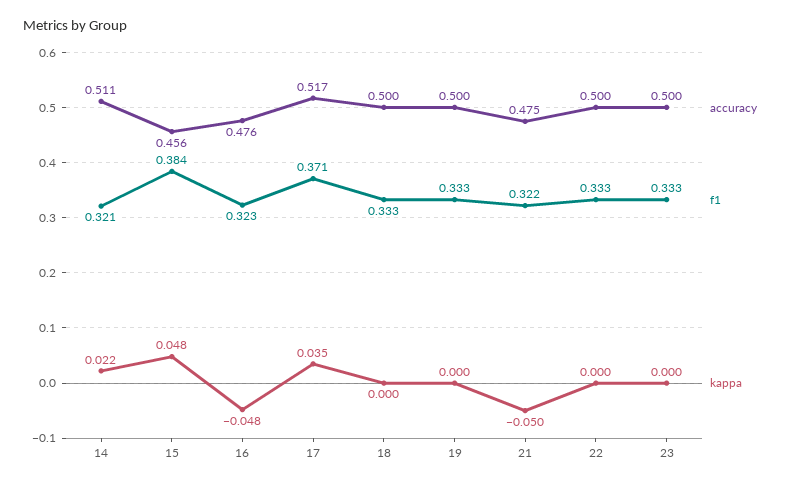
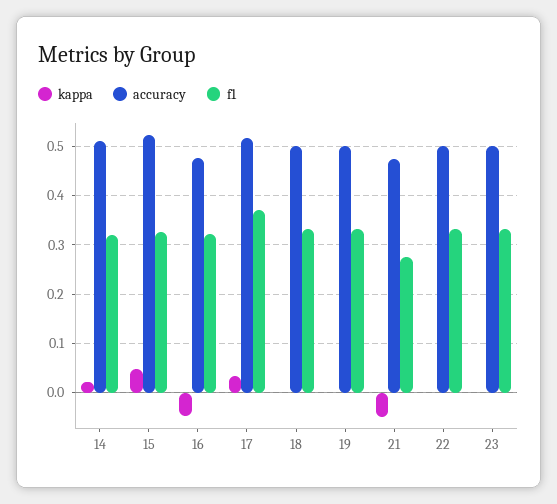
  {
    "accuracy": {
      "14": 0.511,
-     "15": 0.456,
+     "15": 0.52,
      "16": 0.476,
      "17": 0.517,
      "18": 0.5,
      "19": 0.5,
      "21": 0.475,
      "22": 0.5,
      "23": 0.5
    },
    "f1": {
      "14": 0.321,
-     "15": 0.384,
+     "15": 0.32,
      "16": 0.323,
      "17": 0.371,
      "18": 0.333,
      "19": 0.333,
-     "21": 0.322,
+     "21": 0.28,
      "22": 0.333,
      "23": 0.333
    },
    "kappa": {
      "14": 0.022,
      "15": 0.048,
      "16": -0.048,
      "17": 0.035,
      "18": 0,
      "19": 0,
      "21": -0.05,
      "22": 0,
      "23": 0
    }
  }

